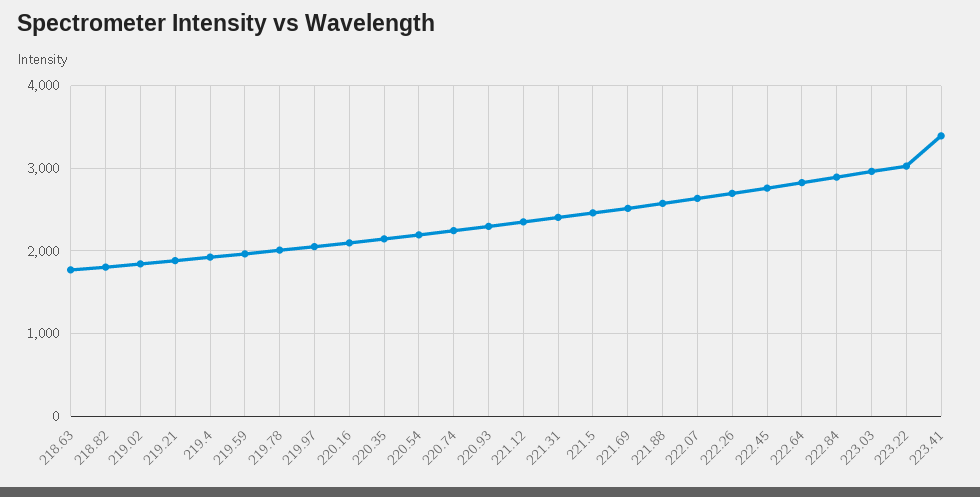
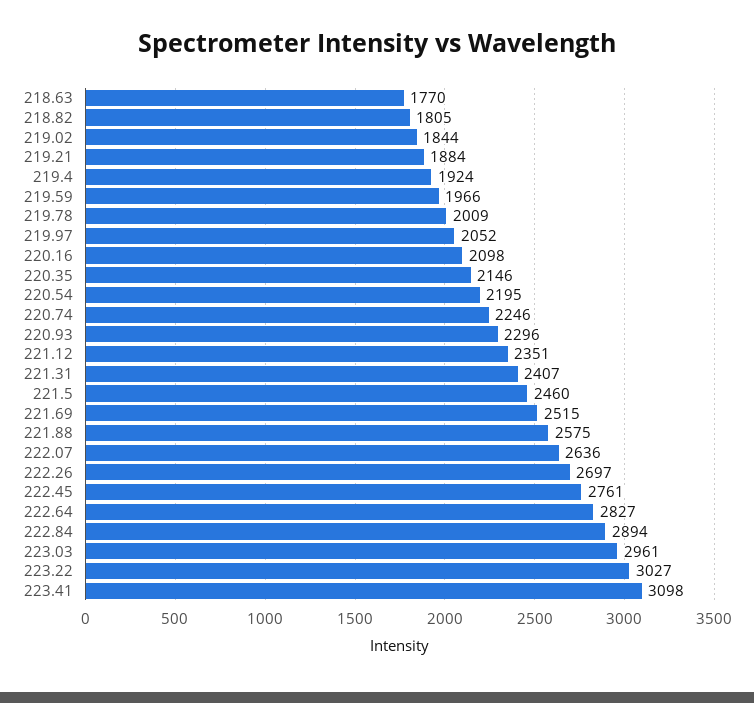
  {
    "218.63": 1770,
    "218.82": 1805,
    "219.02": 1844,
    "219.21": 1884,
    "219.4": 1924,
    "219.59": 1966,
    "219.78": 2009,
    "219.97": 2052,
    "220.16": 2098,
    "220.35": 2146,
    "220.54": 2195,
    "220.74": 2246,
    "220.93": 2296,
    "221.12": 2351,
    "221.31": 2407,
    "221.5": 2460,
    "221.69": 2515,
    "221.88": 2575,
    "222.07": 2636,
    "222.26": 2697,
    "222.45": 2761,
    "222.64": 2827,
    "222.84": 2894,
    "223.03": 2961,
    "223.22": 3027,
-   "223.41": 3400
+   "223.41": 3098
  }

